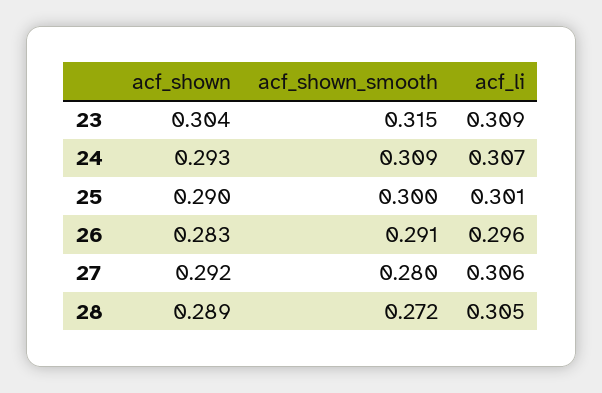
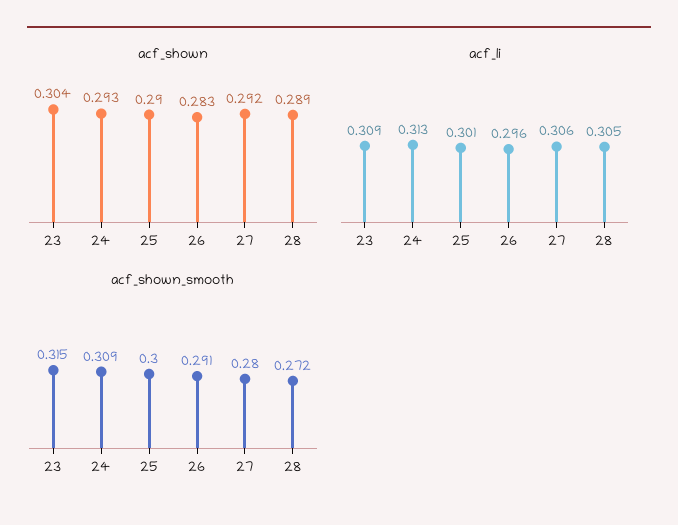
  {
    "acf_shown": {
      "23": 0.304,
      "24": 0.293,
      "25": 0.29,
      "26": 0.283,
      "27": 0.292,
      "28": 0.289
    },
    "acf_shown_smooth": {
      "23": 0.315,
      "24": 0.309,
      "25": 0.3,
      "26": 0.291,
      "27": 0.28,
      "28": 0.272
    },
    "acf_li": {
      "23": 0.309,
-     "24": 0.307,
+     "24": 0.313,
      "25": 0.301,
      "26": 0.296,
      "27": 0.306,
      "28": 0.305
    }
  }

